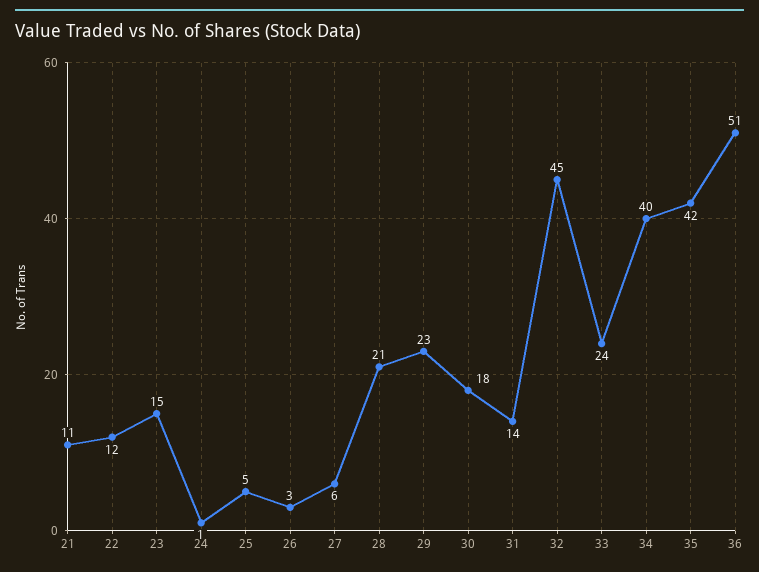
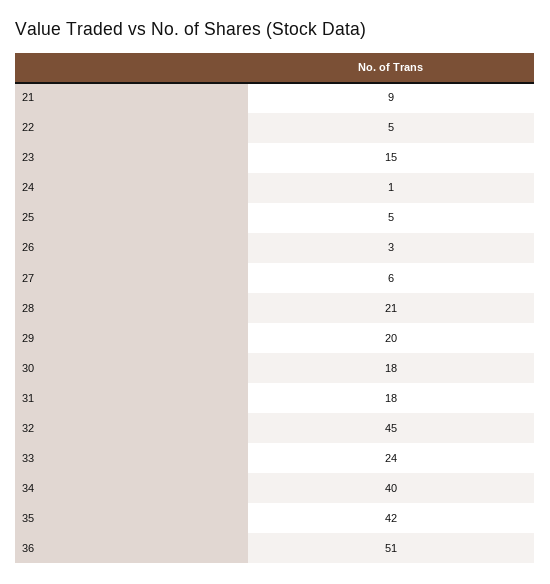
  {
-   "21": 11,
+   "21": 9,
-   "22": 12,
+   "22": 5,
    "23": 15,
    "24": 1,
    "25": 5,
    "26": 3,
    "27": 6,
    "28": 21,
-   "29": 23,
+   "29": 20,
    "30": 18,
-   "31": 14,
+   "31": 18,
    "32": 45,
    "33": 24,
    "34": 40,
    "35": 42,
    "36": 51
  }

